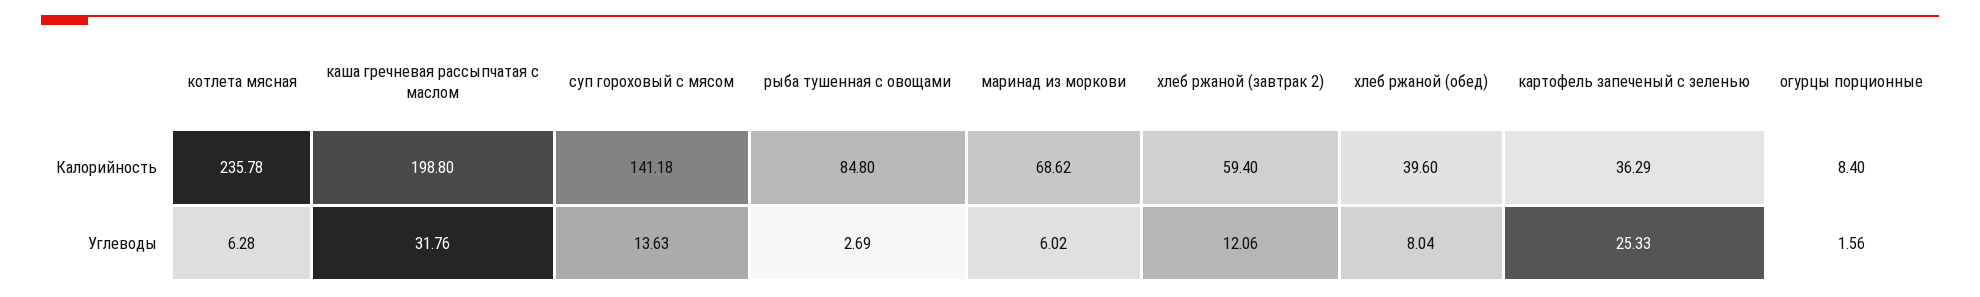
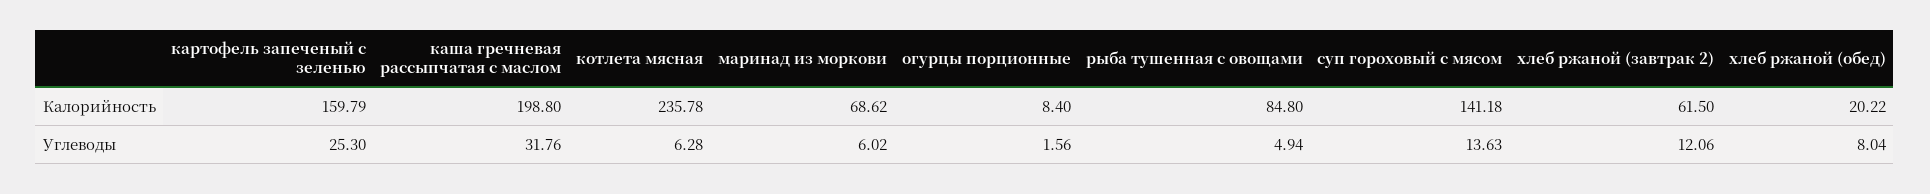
  {
    "котлета мясная": {
      "Калорийность": 235.78,
      "Углеводы": 6.28
    },
    "каша гречневая рассыпчатая с маслом": {
      "Калорийность": 198.8,
      "Углеводы": 31.76
    },
    "суп гороховый с мясом": {
      "Калорийность": 141.18,
      "Углеводы": 13.63
    },
    "рыба тушенная с овощами": {
      "Калорийность": 84.8,
-     "Углеводы": 2.69
+     "Углеводы": 4.94
    },
    "маринад из моркови": {
      "Калорийность": 68.62,
      "Углеводы": 6.02
    },
    "хлеб ржаной (завтрак 2)": {
-     "Калорийность": 59.4,
+     "Калорийность": 61.5,
      "Углеводы": 12.06
    },
    "хлеб ржаной (обед)": {
-     "Калорийность": 39.6,
+     "Калорийность": 20.22,
      "Углеводы": 8.04
    },
    "картофель запеченый с зеленью": {
-     "Калорийность": 36.29,
+     "Калорийность": 159.79,
-     "Углеводы": 25.33
+     "Углеводы": 25.3
    },
    "огурцы порционные": {
      "Калорийность": 8.4,
      "Углеводы": 1.56
    }
  }

